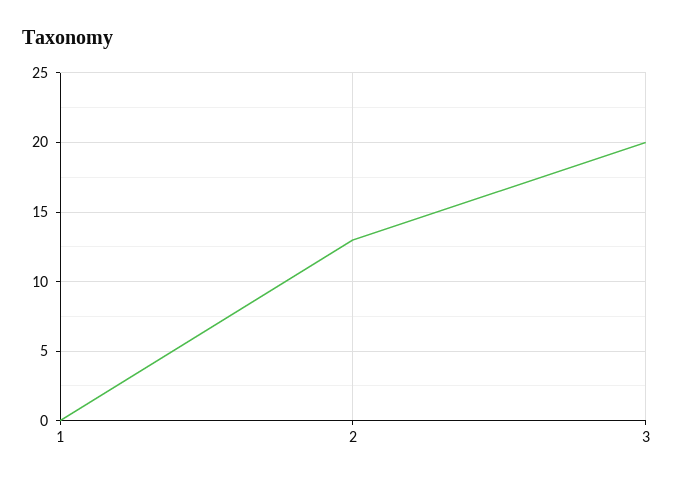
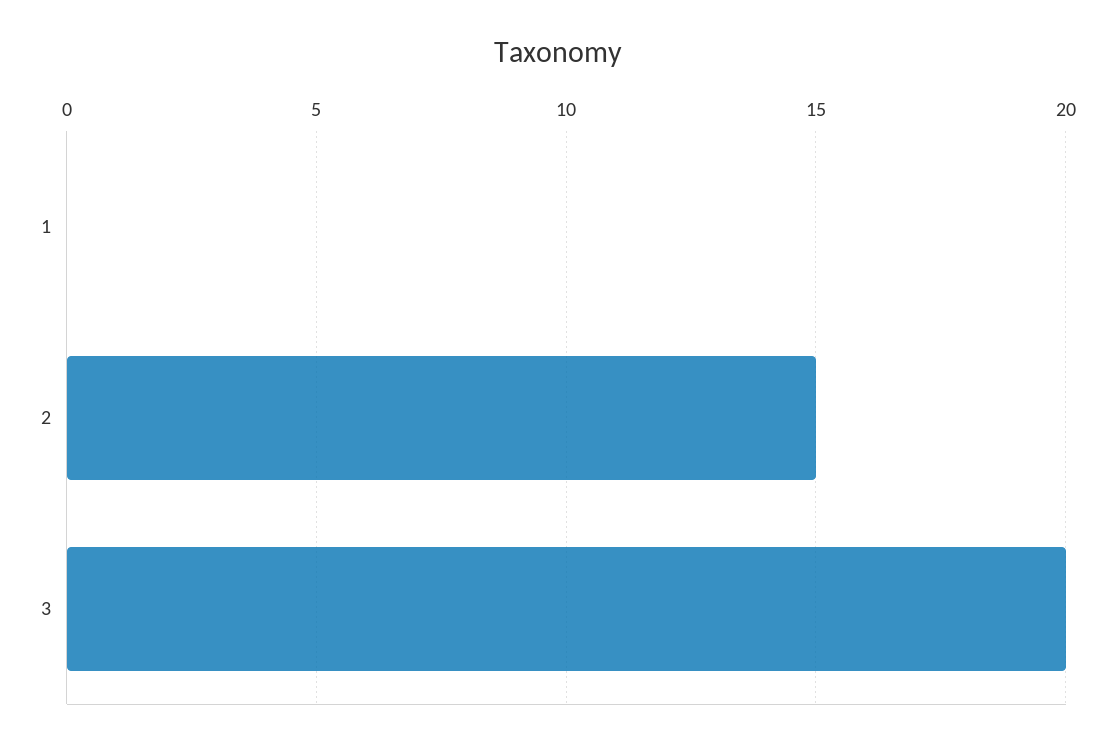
  {
    "1": 0,
-   "2": 13,
+   "2": 15,
    "3": 20
  }

